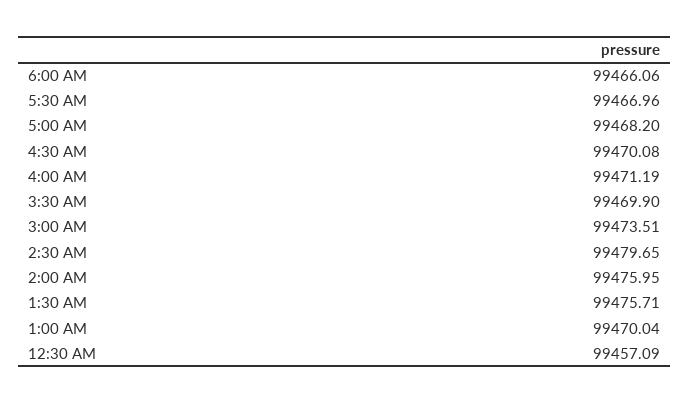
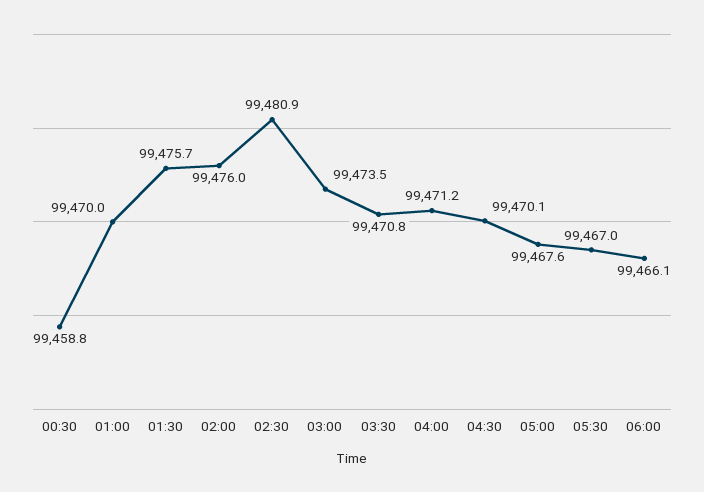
  {
    "6:00 AM": 99466.06,
    "5:30 AM": 99466.96,
-   "5:00 AM": 99468.2,
+   "5:00 AM": 99467.6,
    "4:30 AM": 99470.08,
    "4:00 AM": 99471.19,
-   "3:30 AM": 99469.9,
+   "3:30 AM": 99470.8,
    "3:00 AM": 99473.51,
-   "2:30 AM": 99479.65,
+   "2:30 AM": 99480.9,
    "2:00 AM": 99475.95,
    "1:30 AM": 99475.71,
    "1:00 AM": 99470.04,
-   "12:30 AM": 99457.09
+   "12:30 AM": 99458.8
  }

